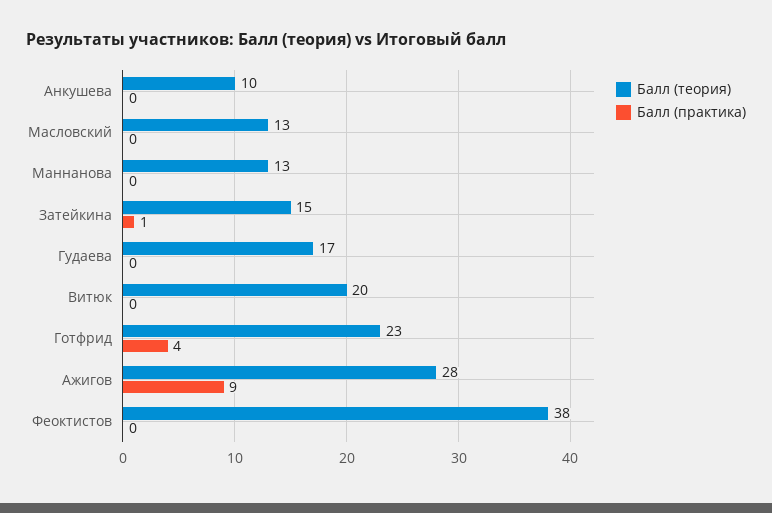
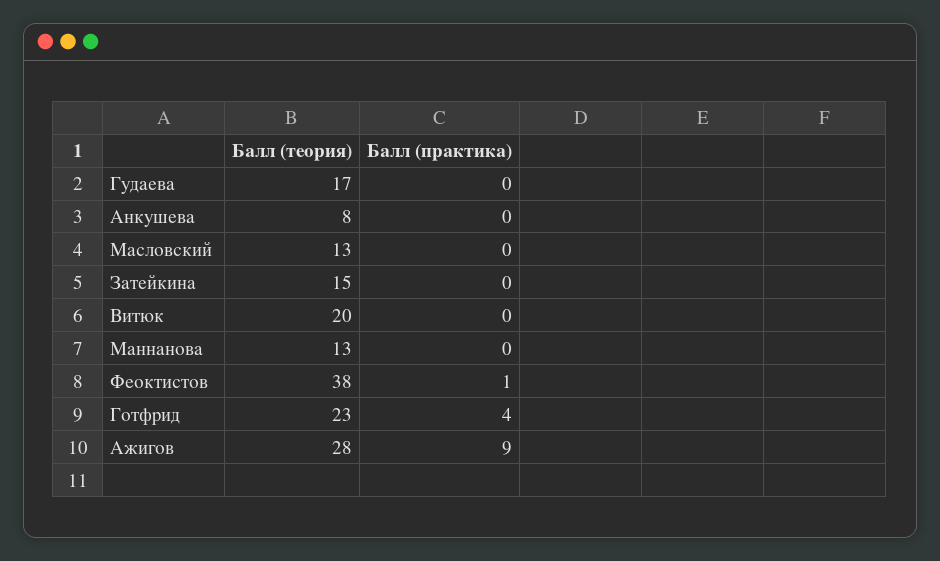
  {
    "Балл (теория)": {
-     "Анкушева": 10,
+     "Анкушева": 8,
      "Масловский": 13,
      "Маннанова": 13,
      "Затейкина": 15,
      "Гудаева": 17,
      "Витюк": 20,
      "Готфрид": 23,
      "Ажигов": 28,
      "Феоктистов": 38
    },
    "Балл (практика)": {
      "Анкушева": 0,
      "Масловский": 0,
      "Маннанова": 0,
-     "Затейкина": 1,
+     "Затейкина": 0,
      "Гудаева": 0,
      "Витюк": 0,
      "Готфрид": 4,
      "Ажигов": 9,
-     "Феоктистов": 0
+     "Феоктистов": 1
    }
  }

